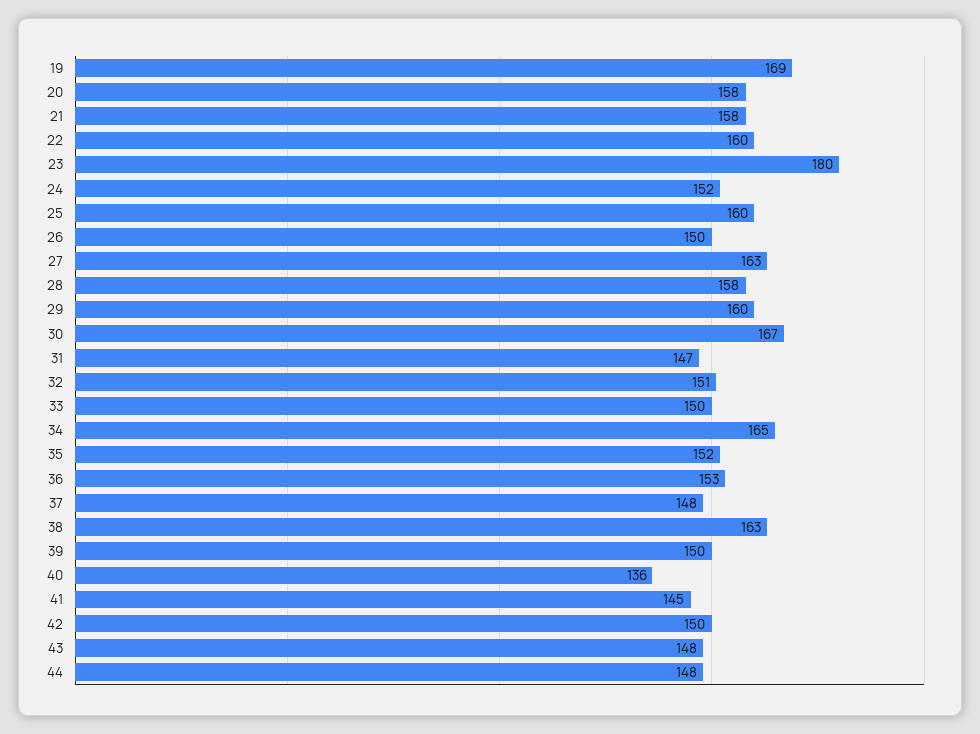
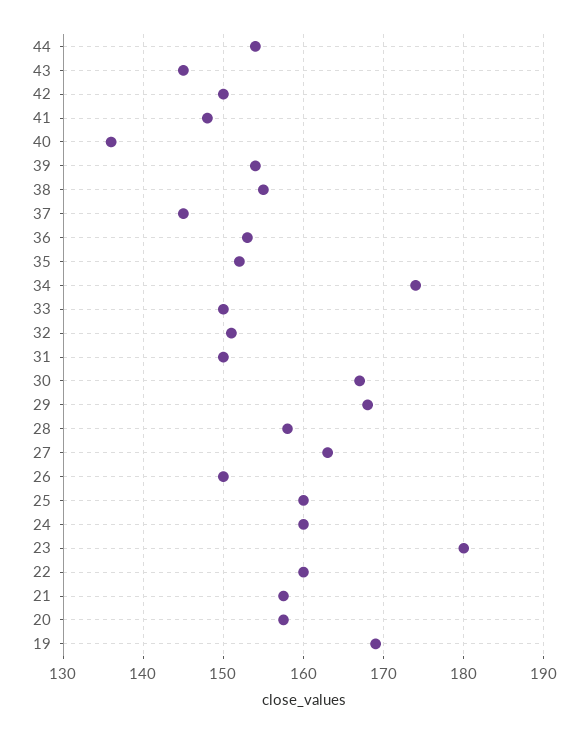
  {
    "19": 169,
    "20": 158,
    "21": 158,
    "22": 160,
    "23": 180,
-   "24": 152,
+   "24": 160,
    "25": 160,
    "26": 150,
    "27": 163,
    "28": 158,
-   "29": 160,
+   "29": 168,
    "30": 167,
-   "31": 147,
+   "31": 150,
    "32": 151,
    "33": 150,
-   "34": 165,
+   "34": 174,
    "35": 152,
    "36": 153,
-   "37": 148,
+   "37": 145,
-   "38": 163,
+   "38": 155,
-   "39": 150,
+   "39": 154,
    "40": 136,
-   "41": 145,
+   "41": 148,
    "42": 150,
-   "43": 148,
+   "43": 145,
-   "44": 148
+   "44": 154
  }

